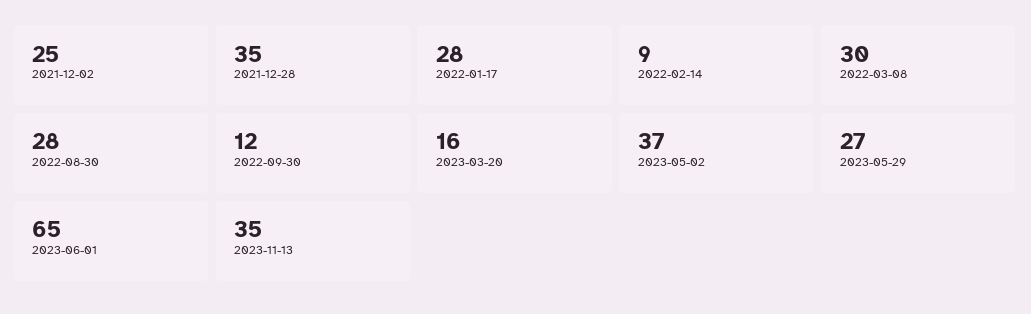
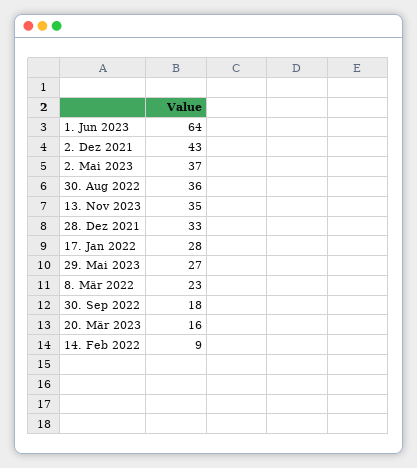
  {
-   "2021-12-02": 25,
+   "2021-12-02": 43,
-   "2021-12-28": 35,
+   "2021-12-28": 33,
    "2022-01-17": 28,
    "2022-02-14": 9,
-   "2022-03-08": 30,
+   "2022-03-08": 23,
-   "2022-08-30": 28,
+   "2022-08-30": 36,
-   "2022-09-30": 12,
+   "2022-09-30": 18,
    "2023-03-20": 16,
    "2023-05-02": 37,
    "2023-05-29": 27,
-   "2023-06-01": 65,
+   "2023-06-01": 64,
    "2023-11-13": 35
  }

